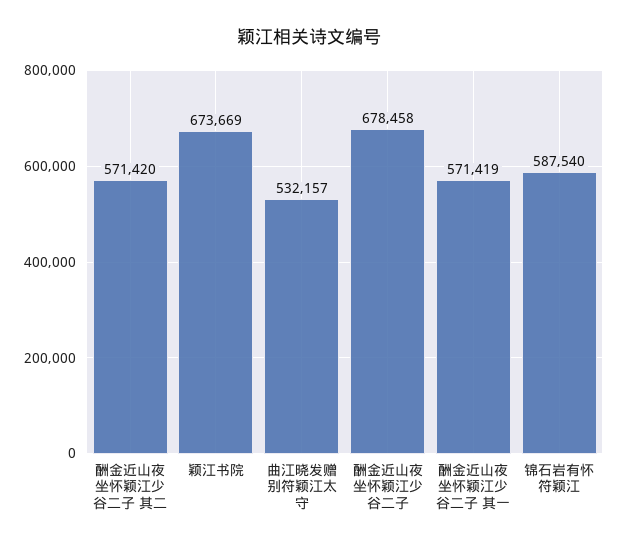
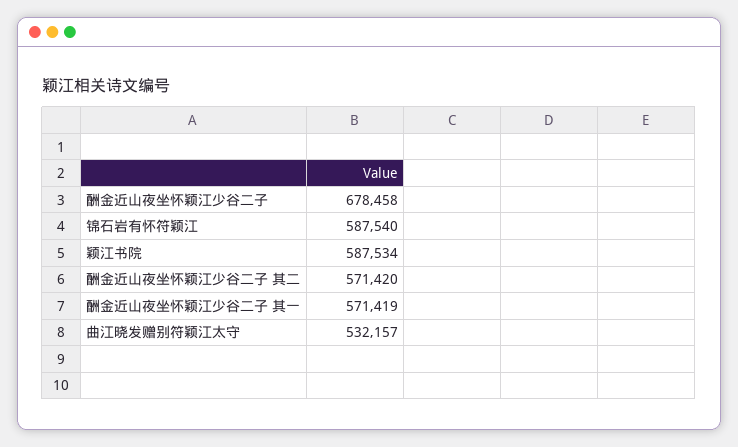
  {
    "酬金近山夜坐怀颖江少谷二子 其二": 571420,
-   "颖江书院": 673669,
+   "颖江书院": 587534,
    "曲江晓发赠别符颖江太守": 532157,
    "酬金近山夜坐怀颖江少谷二子": 678458,
    "酬金近山夜坐怀颖江少谷二子 其一": 571419,
    "锦石岩有怀符颖江": 587540
  }

